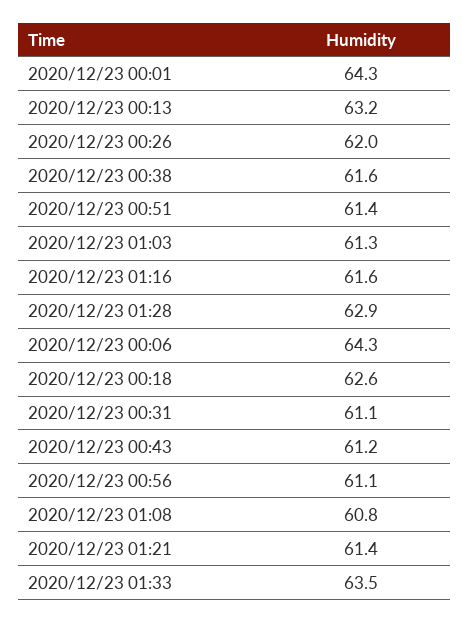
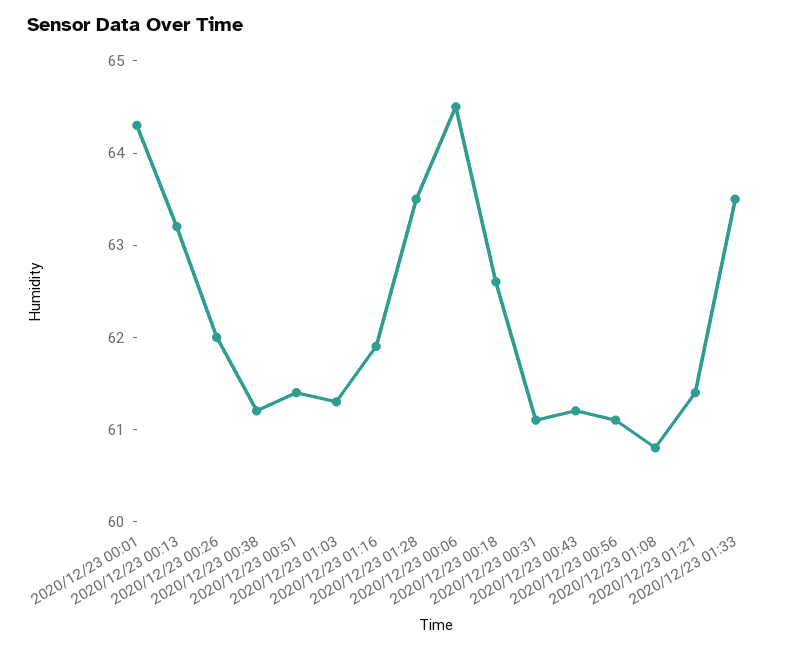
  {
    "2020/12/23 00:01": 64.3,
    "2020/12/23 00:13": 63.2,
    "2020/12/23 00:26": 62,
-   "2020/12/23 00:38": 61.6,
+   "2020/12/23 00:38": 61.2,
    "2020/12/23 00:51": 61.4,
    "2020/12/23 01:03": 61.3,
-   "2020/12/23 01:16": 61.6,
+   "2020/12/23 01:16": 61.9,
-   "2020/12/23 01:28": 62.9,
+   "2020/12/23 01:28": 63.5,
-   "2020/12/23 00:06": 64.3,
+   "2020/12/23 00:06": 64.5,
    "2020/12/23 00:18": 62.6,
    "2020/12/23 00:31": 61.1,
    "2020/12/23 00:43": 61.2,
    "2020/12/23 00:56": 61.1,
    "2020/12/23 01:08": 60.8,
    "2020/12/23 01:21": 61.4,
    "2020/12/23 01:33": 63.5
  }

